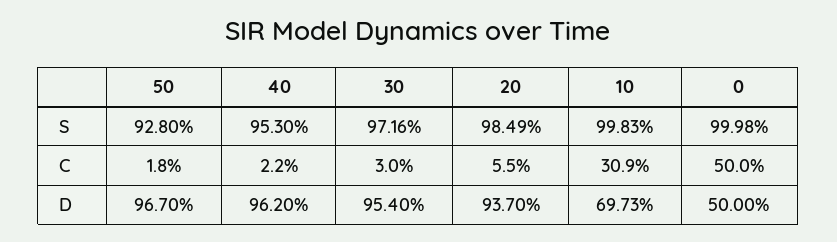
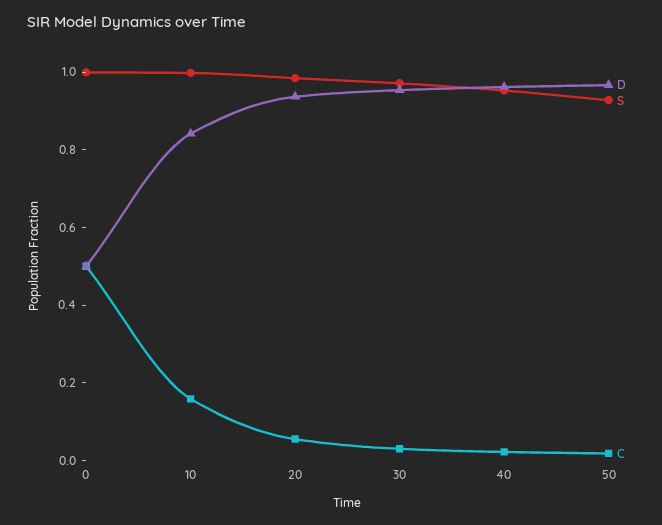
  {
    "S": {
      "50": 0.928,
      "40": 0.953,
      "30": 0.9716,
      "20": 0.9849,
      "10": 0.9983,
      "0": 0.9998
    },
    "C": {
      "50": 0.018,
      "40": 0.022,
      "30": 0.03,
      "20": 0.055,
-     "10": 0.309,
+     "10": 0.15,
      "0": 0.5
    },
    "D": {
      "50": 0.967,
      "40": 0.962,
      "30": 0.954,
      "20": 0.937,
-     "10": 0.6973,
+     "10": 0.85,
      "0": 0.5
    }
  }

